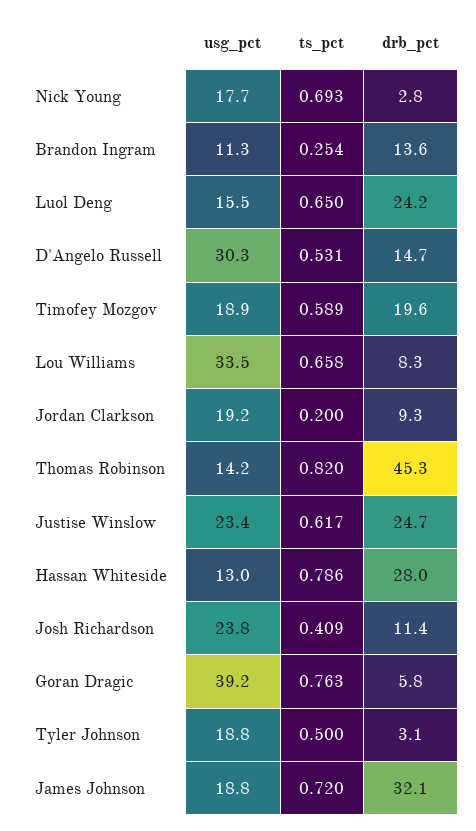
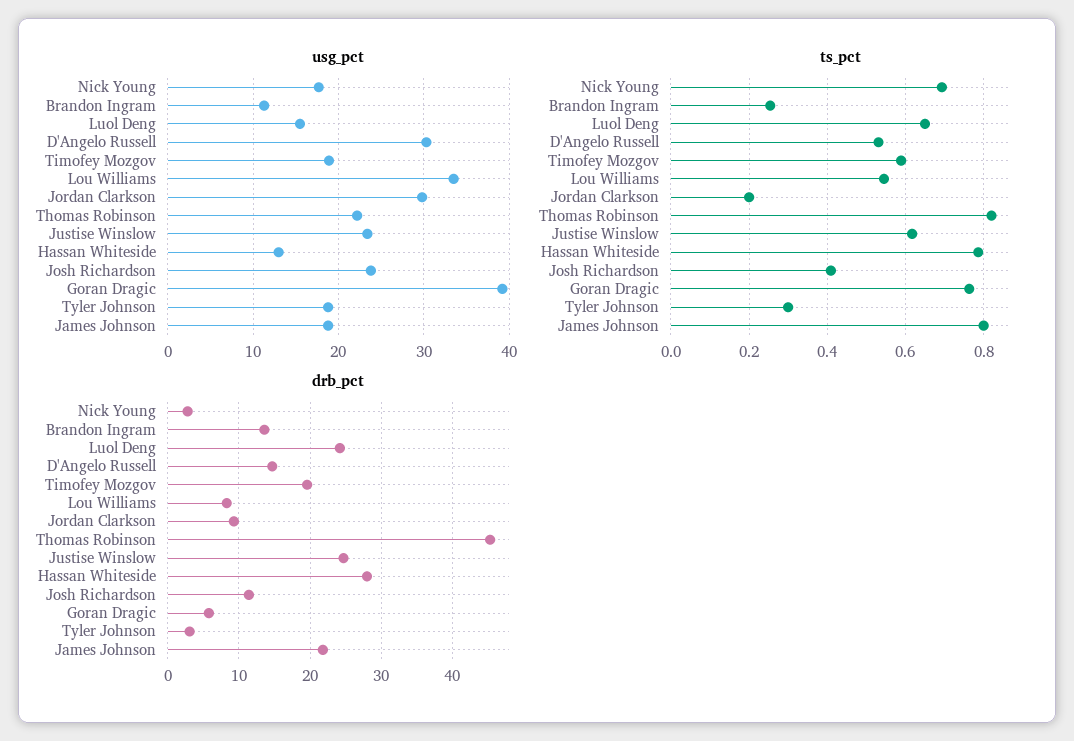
  {
    "usg_pct": {
      "Nick Young": 17.7,
      "Brandon Ingram": 11.3,
      "Luol Deng": 15.5,
      "D'Angelo Russell": 30.3,
      "Timofey Mozgov": 18.9,
      "Lou Williams": 33.5,
-     "Jordan Clarkson": 19.2,
+     "Jordan Clarkson": 30,
-     "Thomas Robinson": 14.2,
+     "Thomas Robinson": 22,
      "Justise Winslow": 23.4,
      "Hassan Whiteside": 13,
      "Josh Richardson": 23.8,
      "Goran Dragic": 39.2,
      "Tyler Johnson": 18.8,
      "James Johnson": 18.8
    },
    "ts_pct": {
      "Nick Young": 0.693,
      "Brandon Ingram": 0.254,
      "Luol Deng": 0.65,
      "D'Angelo Russell": 0.531,
      "Timofey Mozgov": 0.589,
-     "Lou Williams": 0.658,
+     "Lou Williams": 0.54,
      "Jordan Clarkson": 0.2,
      "Thomas Robinson": 0.82,
      "Justise Winslow": 0.617,
      "Hassan Whiteside": 0.786,
      "Josh Richardson": 0.409,
      "Goran Dragic": 0.763,
-     "Tyler Johnson": 0.5,
+     "Tyler Johnson": 0.3,
-     "James Johnson": 0.72
+     "James Johnson": 0.8
    },
    "drb_pct": {
      "Nick Young": 2.8,
      "Brandon Ingram": 13.6,
      "Luol Deng": 24.2,
      "D'Angelo Russell": 14.7,
      "Timofey Mozgov": 19.6,
      "Lou Williams": 8.3,
      "Jordan Clarkson": 9.3,
      "Thomas Robinson": 45.3,
      "Justise Winslow": 24.7,
      "Hassan Whiteside": 28,
      "Josh Richardson": 11.4,
      "Goran Dragic": 5.8,
      "Tyler Johnson": 3.1,
-     "James Johnson": 32.1
+     "James Johnson": 22
    }
  }

